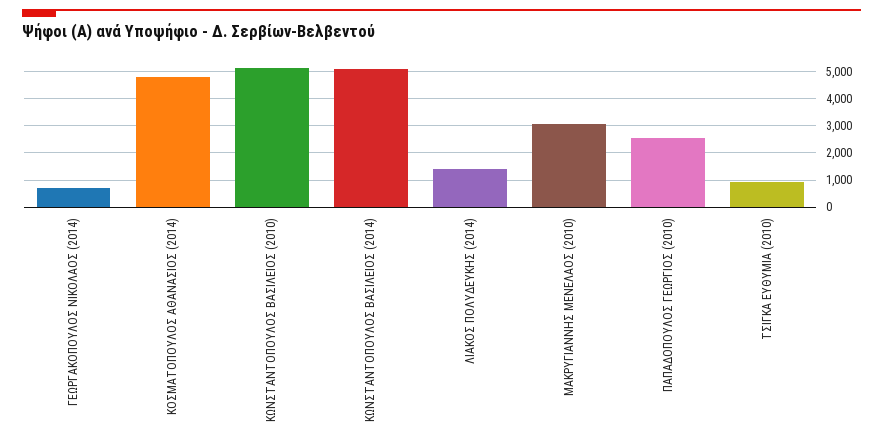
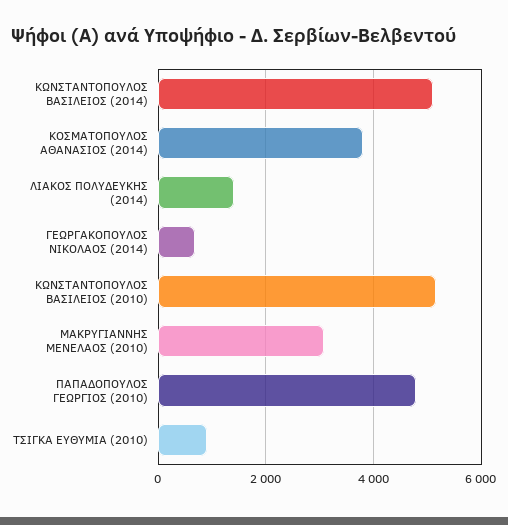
  {
    "ΓΕΩΡΓΑΚΟΠΟΥΛΟΣ ΝΙΚΟΛΑΟΣ (2014)": 600,
-   "ΚΟΣΜΑΤΟΠΟΥΛΟΣ ΑΘΑΝΑΣΙΟΣ (2014)": 4750,
+   "ΚΟΣΜΑΤΟΠΟΥΛΟΣ ΑΘΑΝΑΣΙΟΣ (2014)": 3800,
    "ΚΩΝΣΤΑΝΤΟΠΟΥΛΟΣ ΒΑΣΙΛΕΙΟΣ (2010)": 5200,
    "ΚΩΝΣΤΑΝΤΟΠΟΥΛΟΣ ΒΑΣΙΛΕΙΟΣ (2014)": 5200,
    "ΛΙΑΚΟΣ ΠΟΛΥΔΕΥΚΗΣ (2014)": 1400,
    "ΜΑΚΡΥΓΙΑΝΝΗΣ ΜΕΝΕΛΑΟΣ (2010)": 3000,
-   "ΠΑΠΑΔΟΠΟΥΛΟΣ ΓΕΩΡΓΙΟΣ (2010)": 2500,
+   "ΠΑΠΑΔΟΠΟΥΛΟΣ ΓΕΩΡΓΙΟΣ (2010)": 4800,
    "ΤΣΙΓΚΑ ΕΥΘΥΜΙΑ (2010)": 1000
  }

